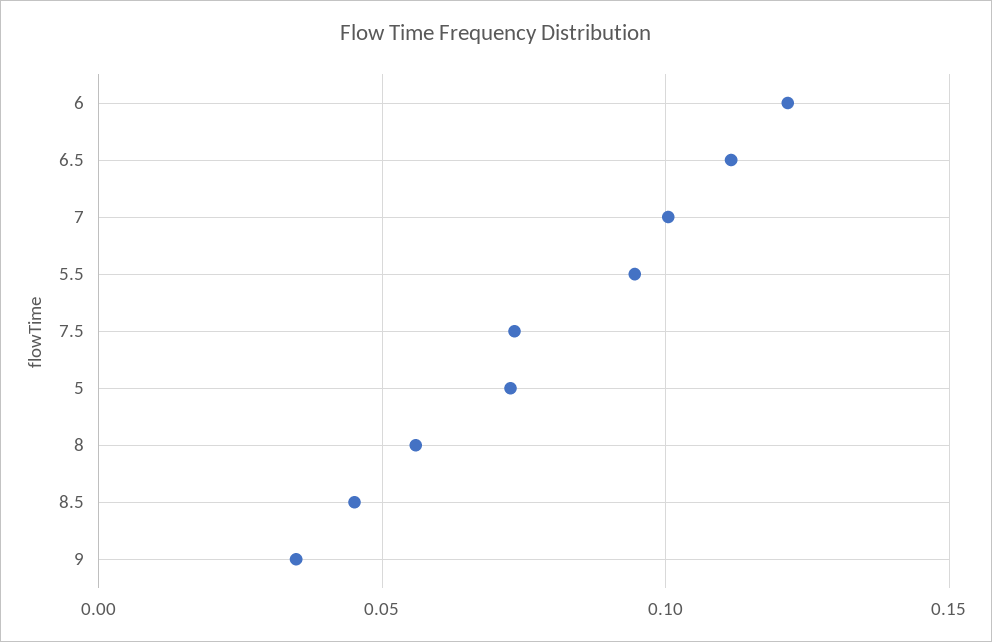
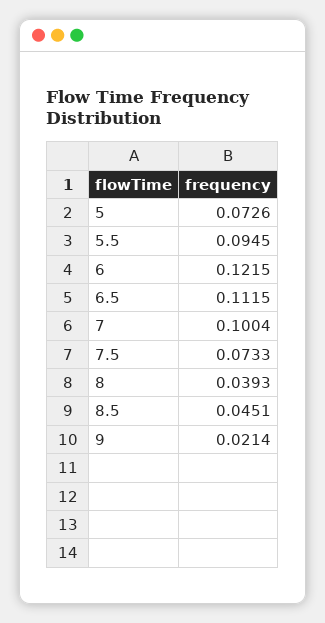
  {
    "6": 0.1215,
    "6.5": 0.1115,
    "7": 0.1004,
    "5.5": 0.0945,
    "7.5": 0.0733,
    "5": 0.0726,
-   "8": 0.055,
+   "8": 0.0393,
    "8.5": 0.0451,
-   "9": 0.035
+   "9": 0.0214
  }

